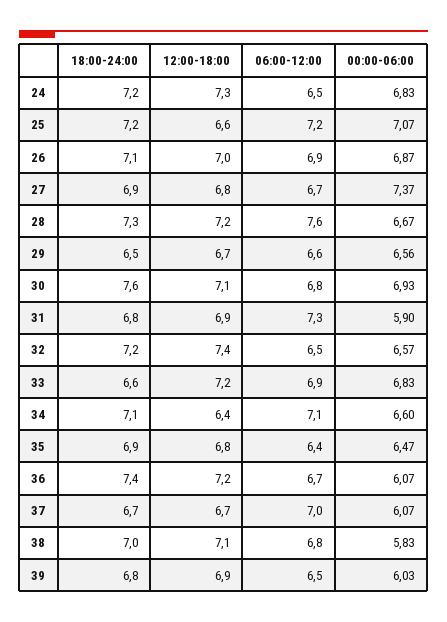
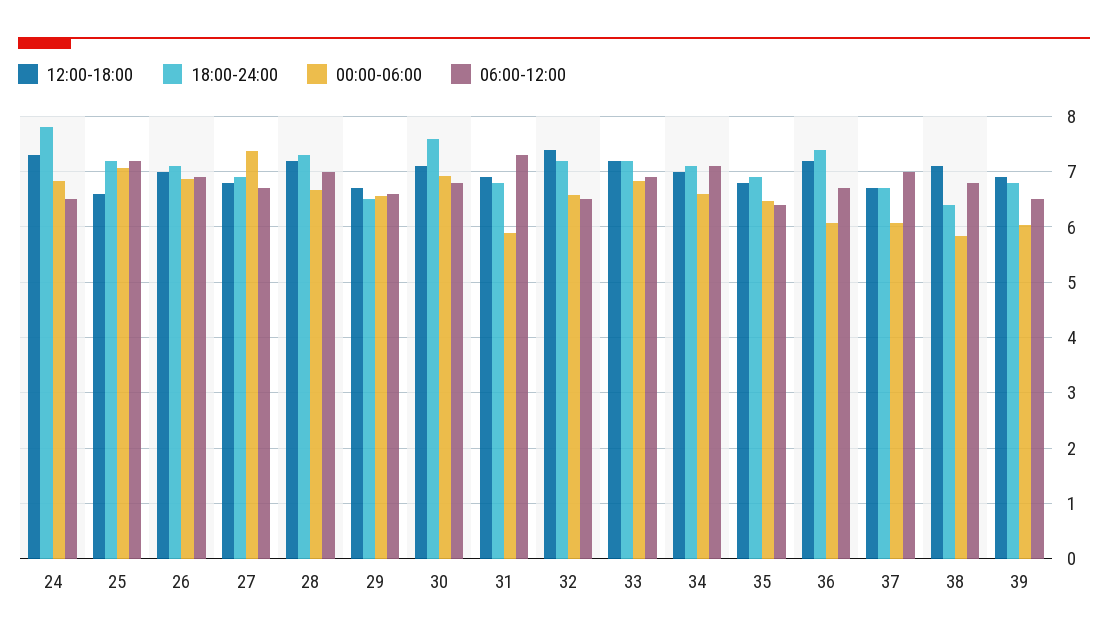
  {
    "18:00-24:00": {
-     "24": 7.2,
+     "24": 7.8,
      "25": 7.2,
      "26": 7.1,
      "27": 6.9,
      "28": 7.3,
      "29": 6.5,
      "30": 7.6,
      "31": 6.8,
      "32": 7.2,
-     "33": 6.6,
+     "33": 7.2,
      "34": 7.1,
      "35": 6.9,
      "36": 7.4,
      "37": 6.7,
-     "38": 7,
+     "38": 6.4,
      "39": 6.8
    },
    "12:00-18:00": {
      "24": 7.3,
      "25": 6.6,
      "26": 7,
      "27": 6.8,
      "28": 7.2,
      "29": 6.7,
      "30": 7.1,
      "31": 6.9,
      "32": 7.4,
      "33": 7.2,
-     "34": 6.4,
+     "34": 7,
      "35": 6.8,
      "36": 7.2,
      "37": 6.7,
      "38": 7.1,
      "39": 6.9
    },
    "06:00-12:00": {
      "24": 6.5,
      "25": 7.2,
      "26": 6.9,
      "27": 6.7,
-     "28": 7.6,
+     "28": 7,
      "29": 6.6,
      "30": 6.8,
      "31": 7.3,
      "32": 6.5,
      "33": 6.9,
      "34": 7.1,
      "35": 6.4,
      "36": 6.7,
      "37": 7,
      "38": 6.8,
      "39": 6.5
    },
    "00:00-06:00": {
      "24": 6.83,
      "25": 7.07,
      "26": 6.87,
      "27": 7.37,
      "28": 6.67,
      "29": 6.56,
      "30": 6.93,
      "31": 5.9,
      "32": 6.57,
      "33": 6.83,
      "34": 6.6,
      "35": 6.47,
      "36": 6.07,
      "37": 6.07,
      "38": 5.83,
      "39": 6.03
    }
  }

